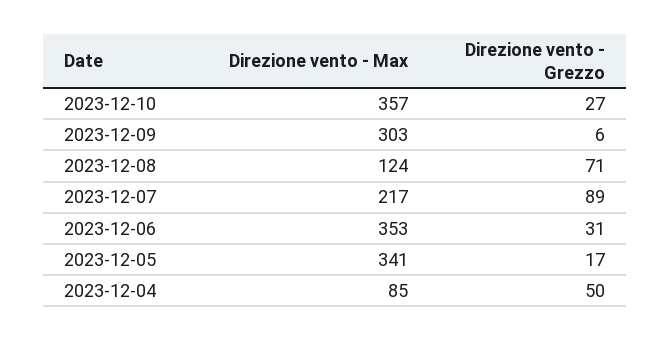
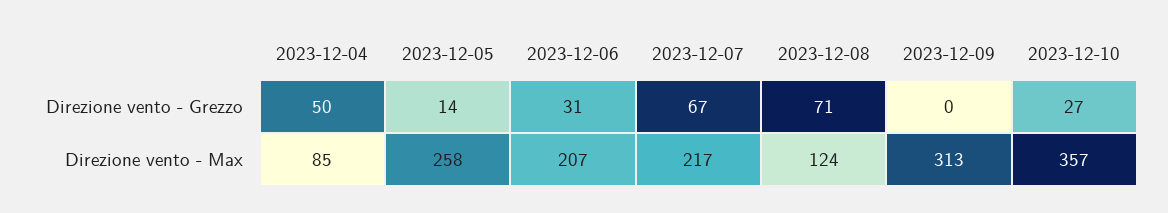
  {
    "Direzione vento - Max": {
      "2023-12-10": 357,
-     "2023-12-09": 303,
+     "2023-12-09": 313,
      "2023-12-08": 124,
      "2023-12-07": 217,
-     "2023-12-06": 353,
+     "2023-12-06": 207,
-     "2023-12-05": 341,
+     "2023-12-05": 258,
      "2023-12-04": 85
    },
    "Direzione vento - Grezzo": {
      "2023-12-10": 27,
-     "2023-12-09": 6,
+     "2023-12-09": 0,
      "2023-12-08": 71,
-     "2023-12-07": 89,
+     "2023-12-07": 67,
      "2023-12-06": 31,
-     "2023-12-05": 17,
+     "2023-12-05": 14,
      "2023-12-04": 50
    }
  }

